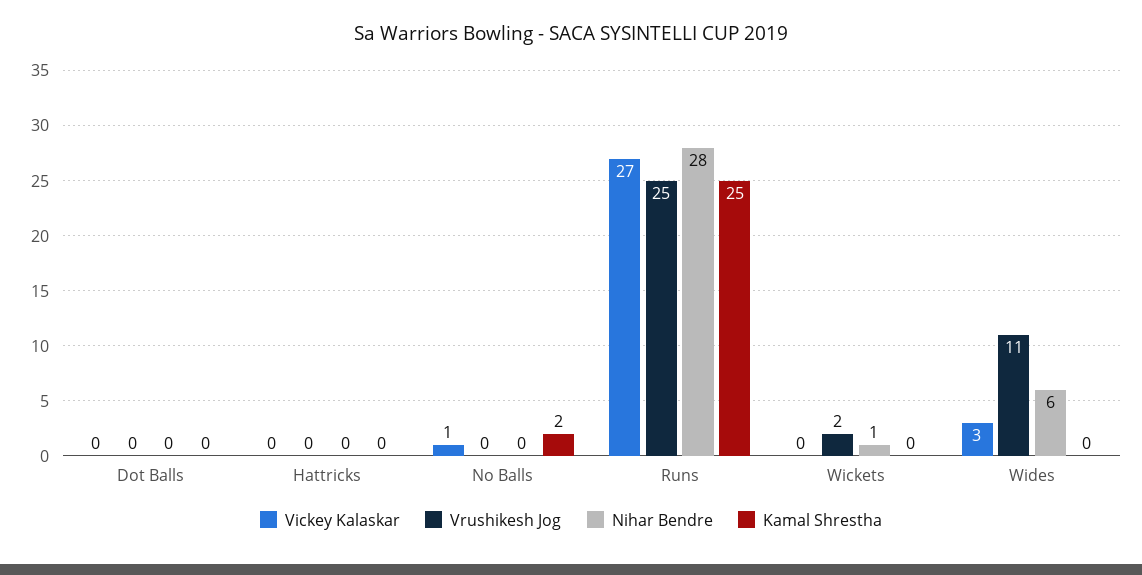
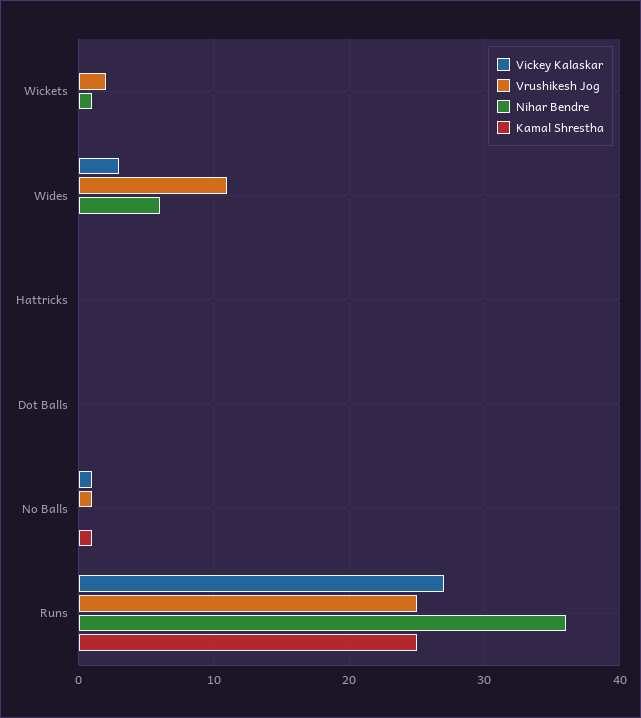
  {
    "Vickey Kalaskar": {
      "Dot Balls": 0,
      "Hattricks": 0,
      "No Balls": 1,
      "Runs": 27,
      "Wickets": 0,
      "Wides": 3
    },
    "Vrushikesh Jog": {
      "Dot Balls": 0,
      "Hattricks": 0,
-     "No Balls": 0,
+     "No Balls": 1,
      "Runs": 25,
      "Wickets": 2,
      "Wides": 11
    },
    "Nihar Bendre": {
      "Dot Balls": 0,
      "Hattricks": 0,
      "No Balls": 0,
-     "Runs": 28,
+     "Runs": 36,
      "Wickets": 1,
      "Wides": 6
    },
    "Kamal Shrestha": {
      "Dot Balls": 0,
      "Hattricks": 0,
-     "No Balls": 2,
+     "No Balls": 1,
      "Runs": 25,
      "Wickets": 0,
      "Wides": 0
    }
  }

